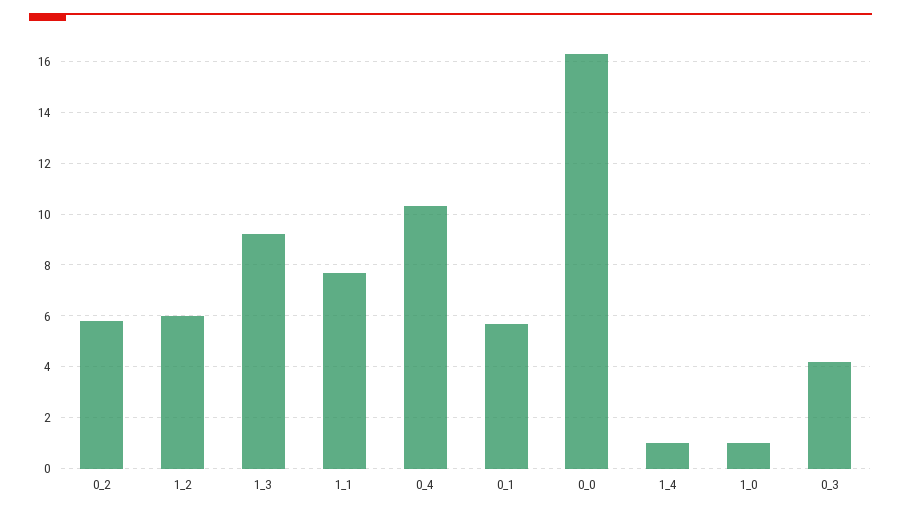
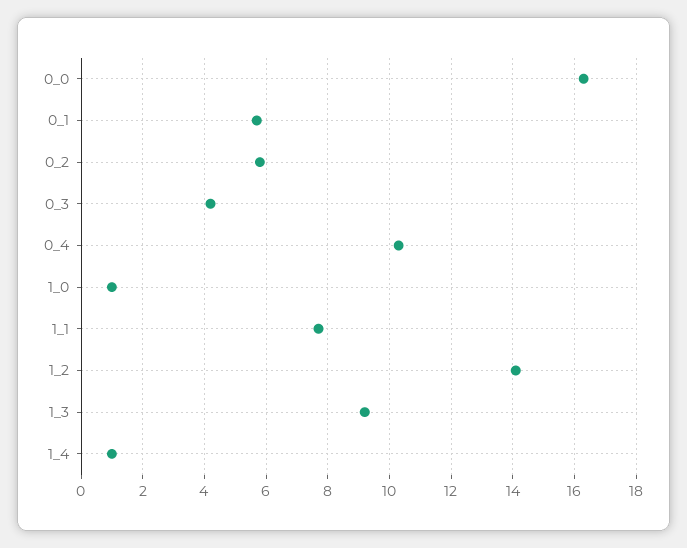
  {
    "0_2": 6,
-   "1_2": 6,
+   "1_2": 14,
    "1_3": 9,
    "1_1": 7.5,
    "0_4": 10.5,
    "0_1": 5.5,
    "0_0": 16.5,
    "1_4": 1,
    "1_0": 1,
    "0_3": 4
  }

